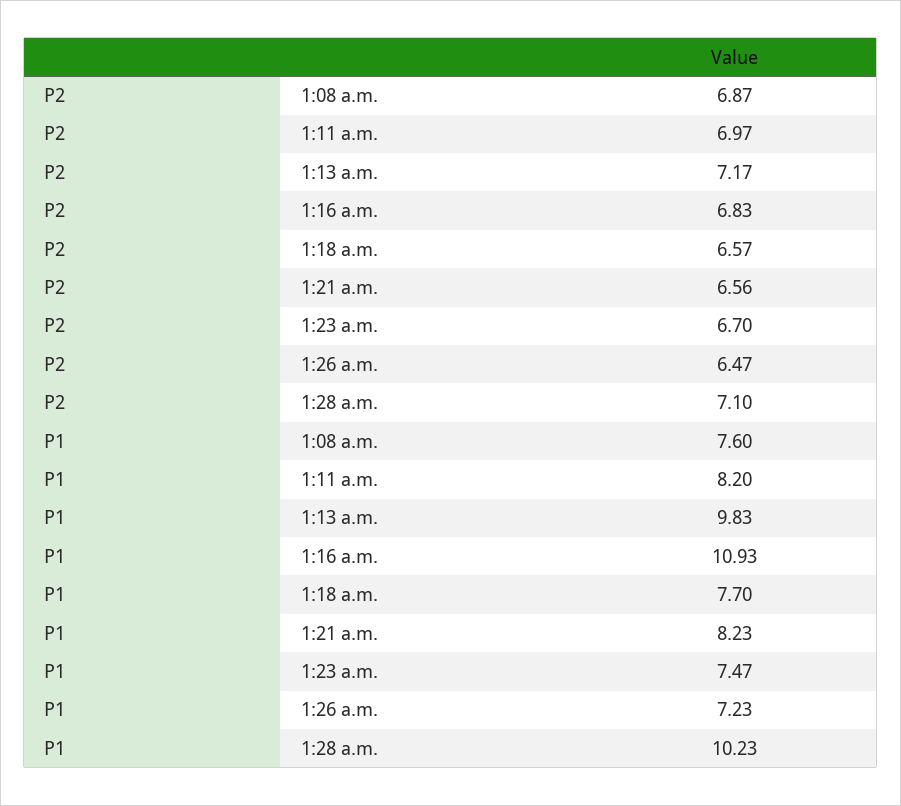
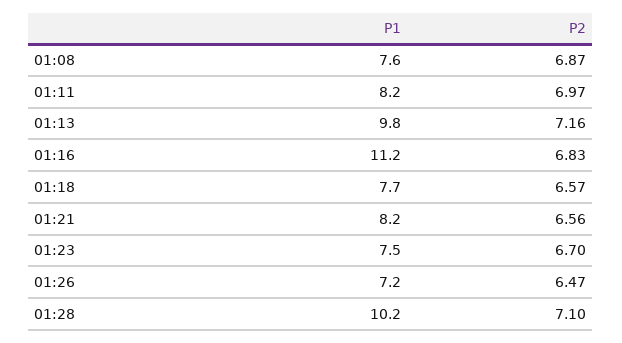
  {
    "P2": {
      "1:08 a.m.": 6.87,
      "1:11 a.m.": 6.97,
-     "1:13 a.m.": 7.17,
+     "1:13 a.m.": 7.16,
      "1:16 a.m.": 6.83,
      "1:18 a.m.": 6.57,
      "1:21 a.m.": 6.56,
      "1:23 a.m.": 6.7,
      "1:26 a.m.": 6.47,
      "1:28 a.m.": 7.1
    },
    "P1": {
      "1:08 a.m.": 7.6,
      "1:11 a.m.": 8.2,
      "1:13 a.m.": 9.83,
-     "1:16 a.m.": 10.93,
+     "1:16 a.m.": 11.2,
      "1:18 a.m.": 7.7,
      "1:21 a.m.": 8.23,
      "1:23 a.m.": 7.47,
      "1:26 a.m.": 7.23,
      "1:28 a.m.": 10.23
    }
  }

